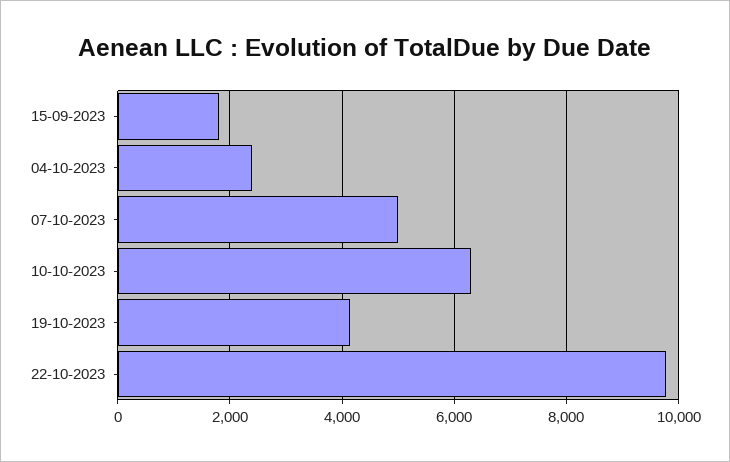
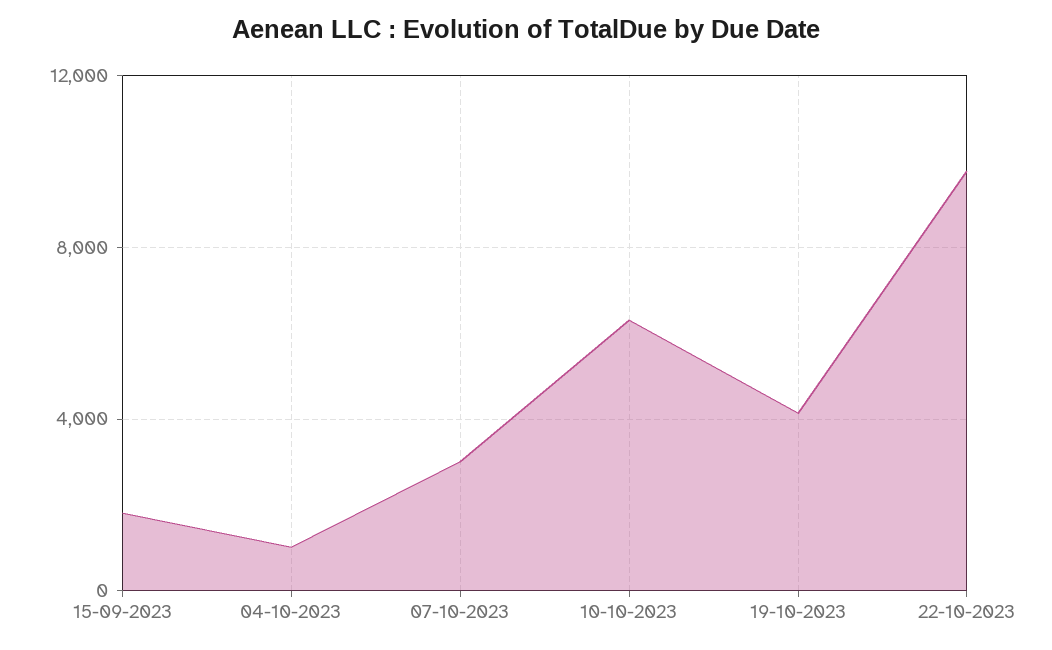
  {
    "15-09-2023": 1800,
-   "04-10-2023": 2400,
+   "04-10-2023": 1000,
-   "07-10-2023": 5000,
+   "07-10-2023": 3000,
    "10-10-2023": 6400,
    "19-10-2023": 4200,
    "22-10-2023": 9800
  }

